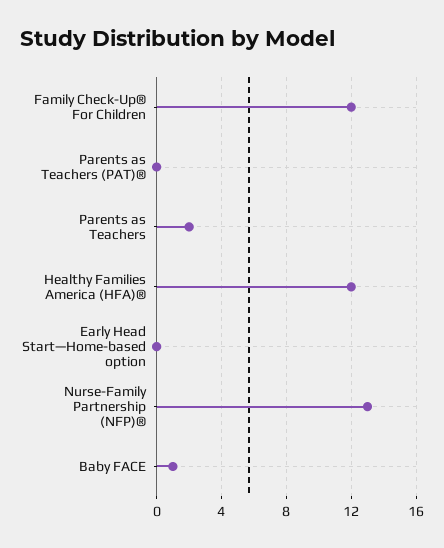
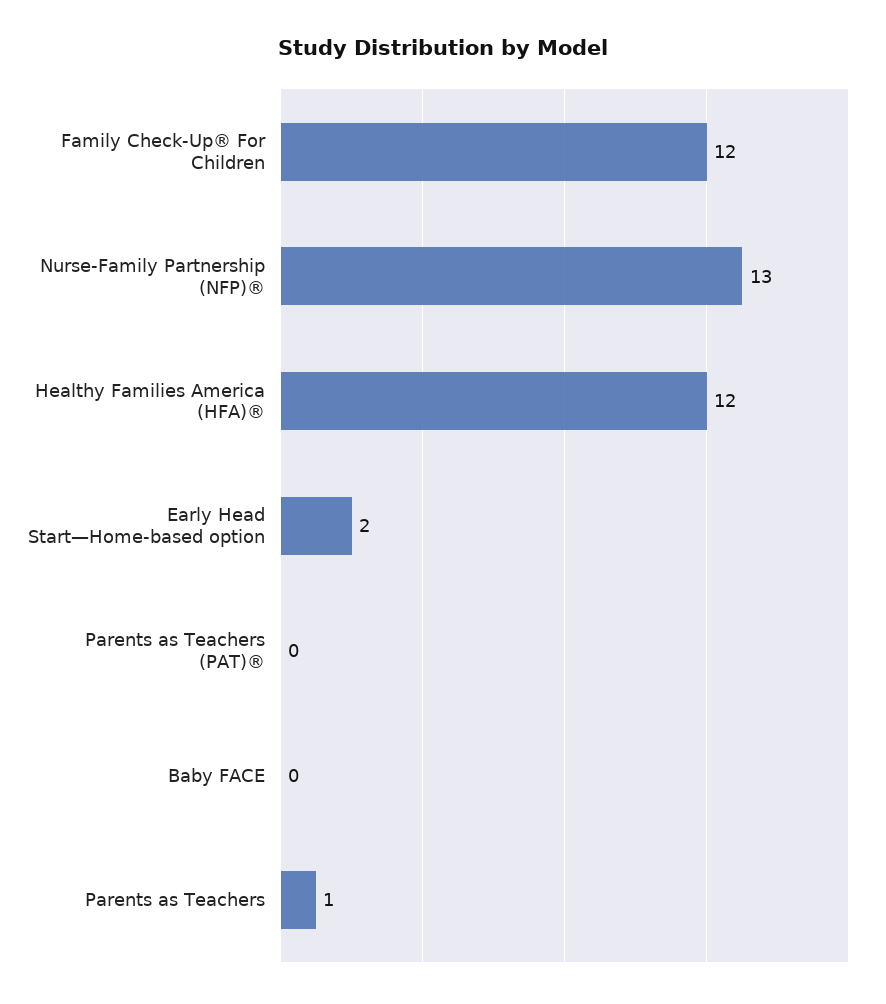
  {
    "Family Check-Up® For Children": 12,
    "Parents as Teachers (PAT)®": 0,
-   "Parents as Teachers": 2,
+   "Parents as Teachers": 1,
    "Healthy Families America (HFA)®": 12,
-   "Early Head Start—Home-based option": 0,
+   "Early Head Start—Home-based option": 2,
    "Nurse-Family Partnership (NFP)®": 13,
-   "Baby FACE": 1
+   "Baby FACE": 0
  }

